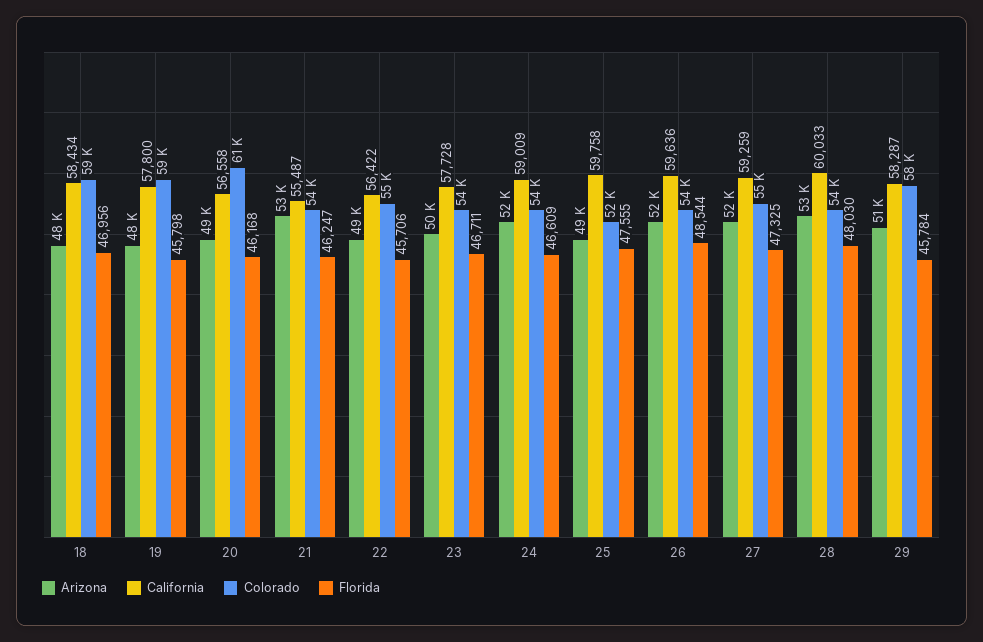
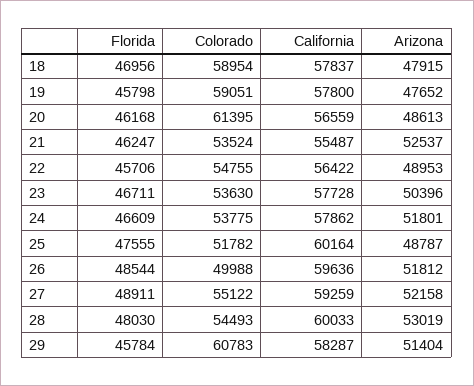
  {
    "Arizona": {
      "18": 47915,
      "19": 47652,
      "20": 48613,
      "21": 52537,
      "22": 48953,
      "23": 50396,
      "24": 51801,
      "25": 48787,
      "26": 51812,
      "27": 52158,
      "28": 53019,
      "29": 51404
    },
    "California": {
-     "18": 58434,
+     "18": 57837,
      "19": 57800,
-     "20": 56558,
+     "20": 56559,
      "21": 55487,
      "22": 56422,
      "23": 57728,
-     "24": 59009,
+     "24": 57862,
-     "25": 59758,
+     "25": 60164,
      "26": 59636,
      "27": 59259,
      "28": 60033,
      "29": 58287
    },
    "Colorado": {
      "18": 58954,
      "19": 59051,
      "20": 61395,
      "21": 53524,
      "22": 54755,
      "23": 53630,
      "24": 53775,
      "25": 51782,
-     "26": 54000,
+     "26": 49988,
      "27": 55122,
      "28": 54493,
-     "29": 58000
+     "29": 60783
    },
    "Florida": {
      "18": 46956,
      "19": 45798,
      "20": 46168,
      "21": 46247,
      "22": 45706,
      "23": 46711,
      "24": 46609,
      "25": 47555,
      "26": 48544,
-     "27": 47325,
+     "27": 48911,
      "28": 48030,
      "29": 45784
    }
  }

